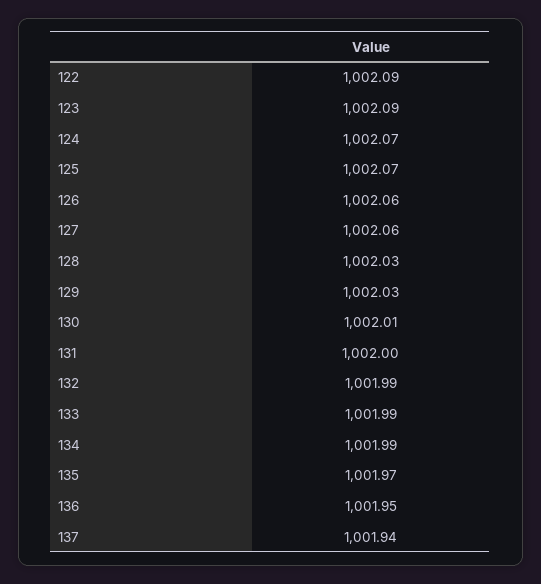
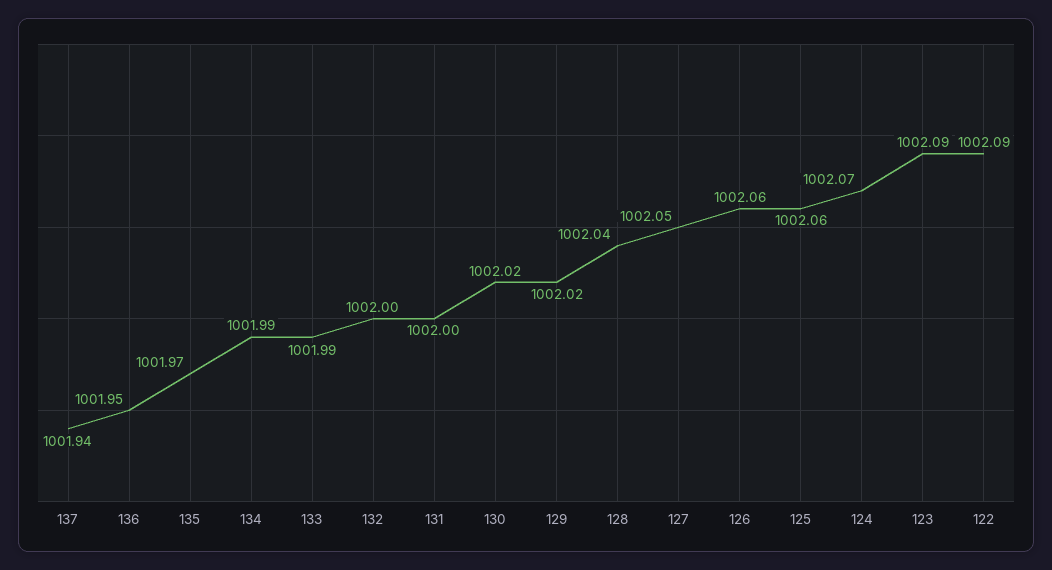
  {
    "122": 1002.09,
    "123": 1002.09,
    "124": 1002.07,
-   "125": 1002.07,
+   "125": 1002.06,
    "126": 1002.06,
-   "127": 1002.06,
+   "127": 1002.05,
-   "128": 1002.03,
+   "128": 1002.04,
-   "129": 1002.03,
+   "129": 1002.02,
-   "130": 1002.01,
+   "130": 1002.02,
    "131": 1002,
-   "132": 1001.99,
+   "132": 1002,
    "133": 1001.99,
    "134": 1001.99,
    "135": 1001.97,
    "136": 1001.95,
    "137": 1001.94
  }

